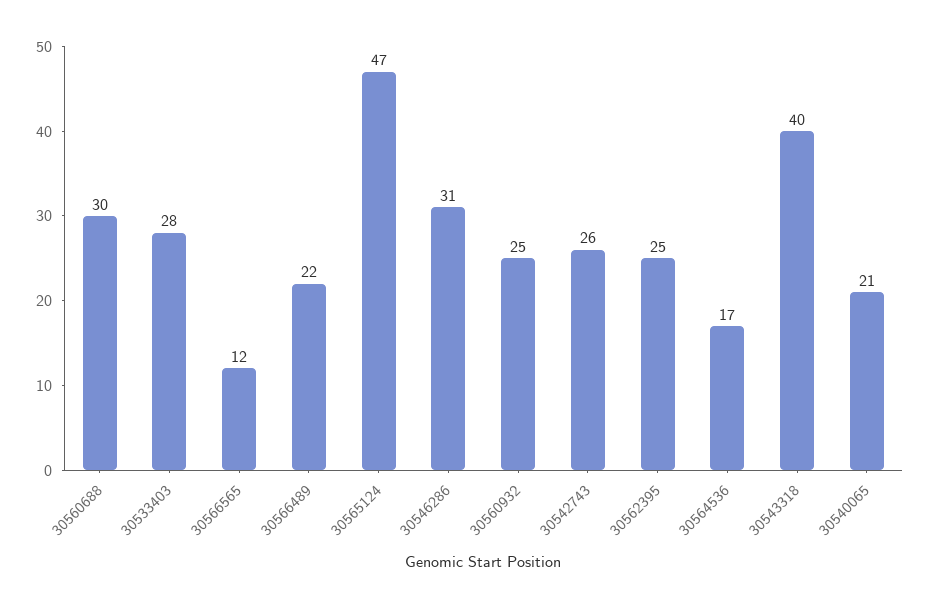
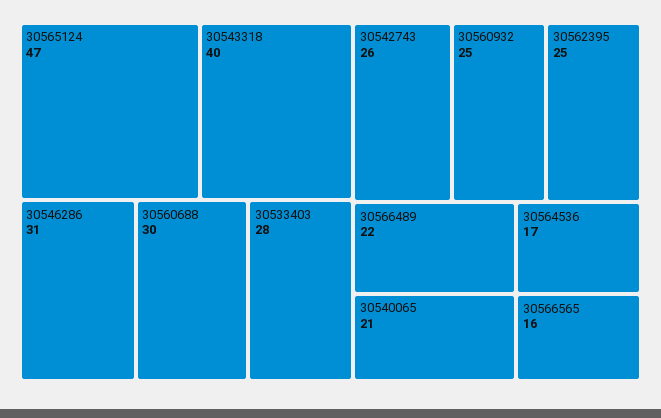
  {
    "30560688": 30,
    "30533403": 28,
-   "30566565": 12,
+   "30566565": 16,
    "30566489": 22,
    "30565124": 47,
    "30546286": 31,
    "30560932": 25,
    "30542743": 26,
    "30562395": 25,
    "30564536": 17,
    "30543318": 40,
    "30540065": 21
  }

